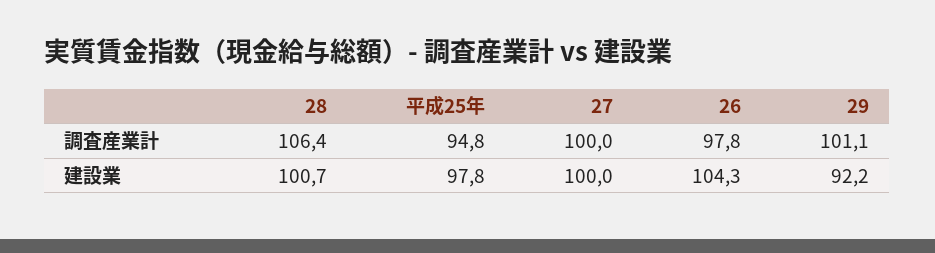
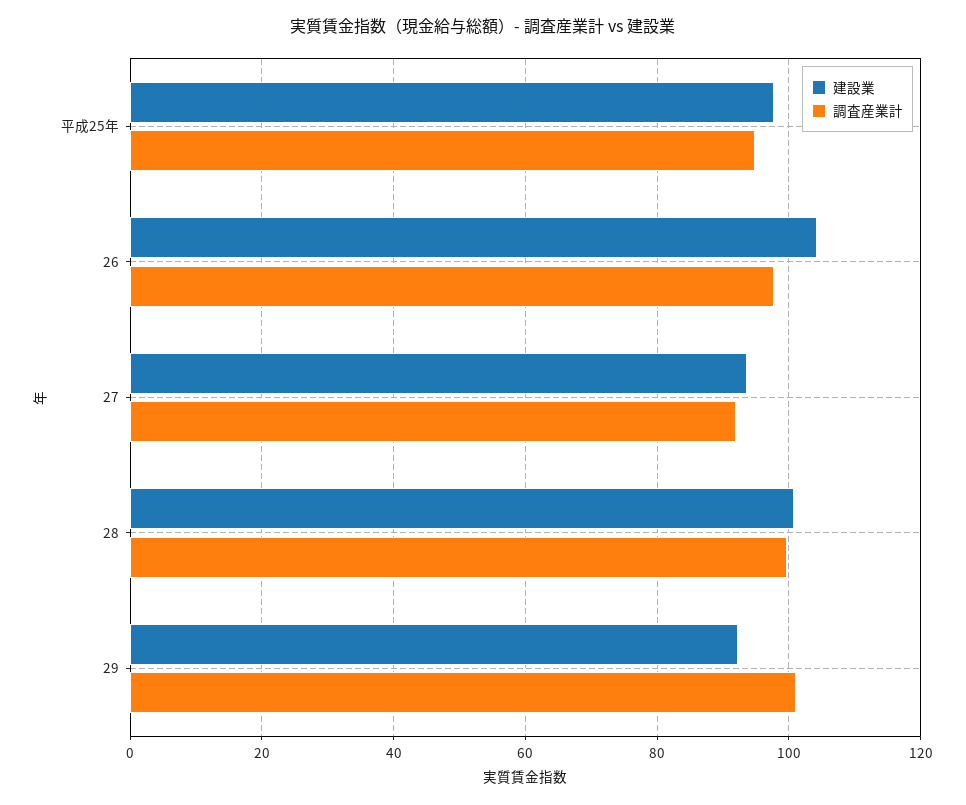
  {
    "調査産業計": {
-     "28": 106.4,
+     "28": 100,
      "平成25年": 94.8,
-     "27": 100,
+     "27": 92,
      "26": 97.8,
      "29": 101.1
    },
    "建設業": {
      "28": 100.7,
      "平成25年": 97.8,
-     "27": 100,
+     "27": 94,
      "26": 104.3,
      "29": 92.2
    }
  }

